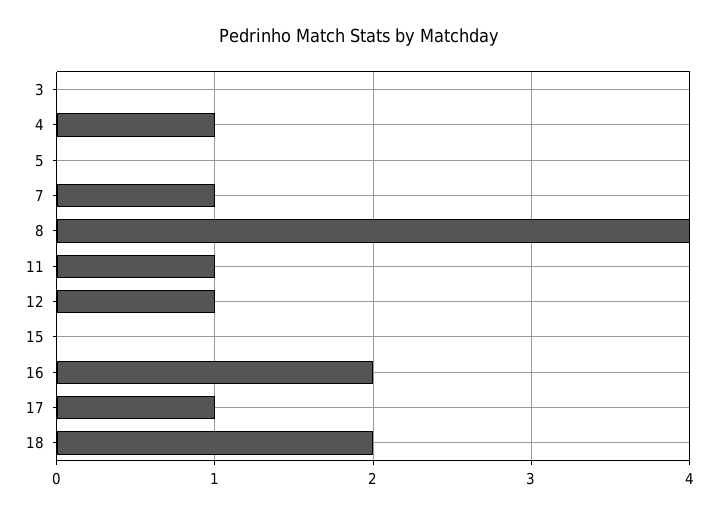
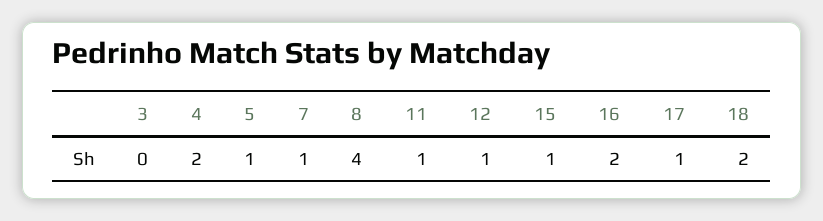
  {
    "3": 0,
-   "4": 1,
+   "4": 2,
-   "5": 0,
+   "5": 1,
    "7": 1,
    "8": 4,
    "11": 1,
    "12": 1,
-   "15": 0,
+   "15": 1,
    "16": 2,
    "17": 1,
    "18": 2
  }

